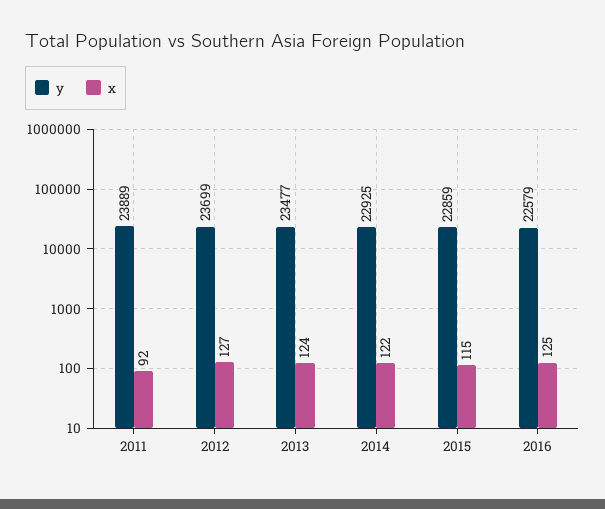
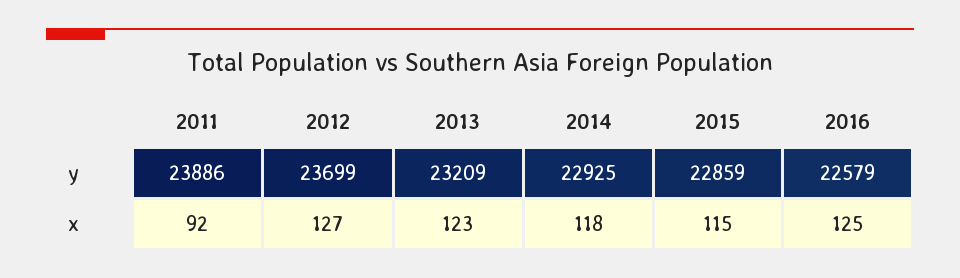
  {
    "y": {
-     "2011": 23889,
+     "2011": 23886,
      "2012": 23699,
-     "2013": 23477,
+     "2013": 23209,
      "2014": 22925,
      "2015": 22859,
      "2016": 22579
    },
    "x": {
      "2011": 92,
      "2012": 127,
-     "2013": 124,
+     "2013": 123,
-     "2014": 122,
+     "2014": 118,
      "2015": 115,
      "2016": 125
    }
  }

